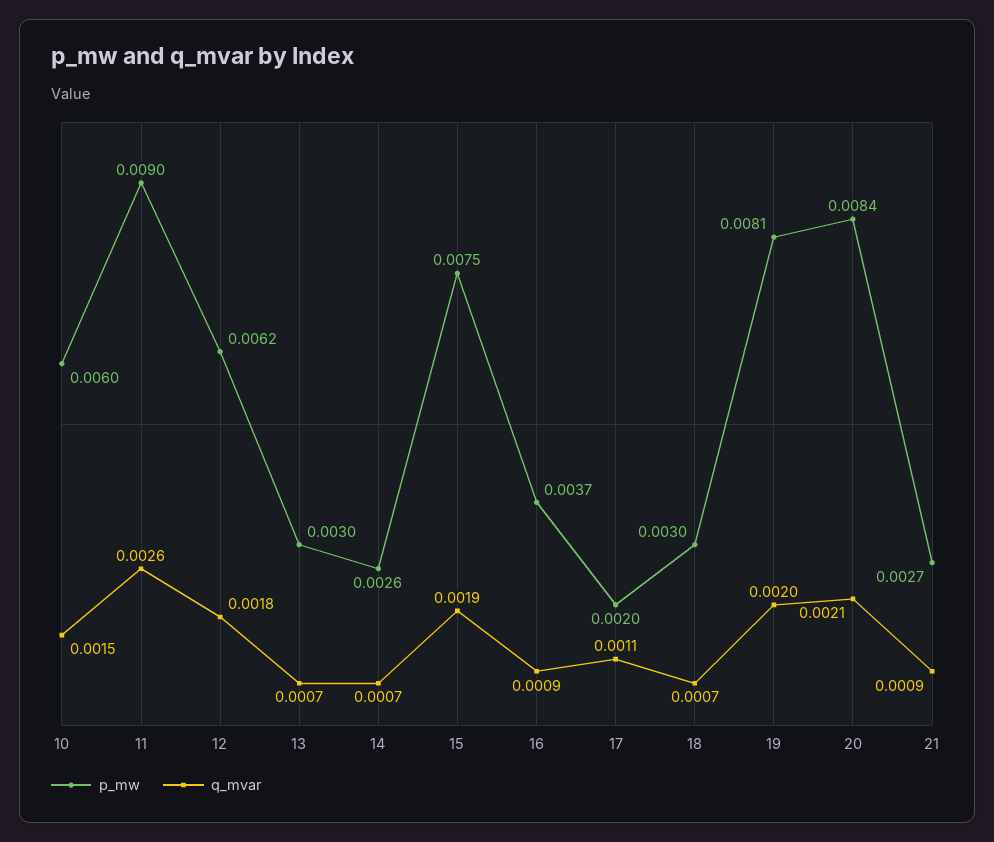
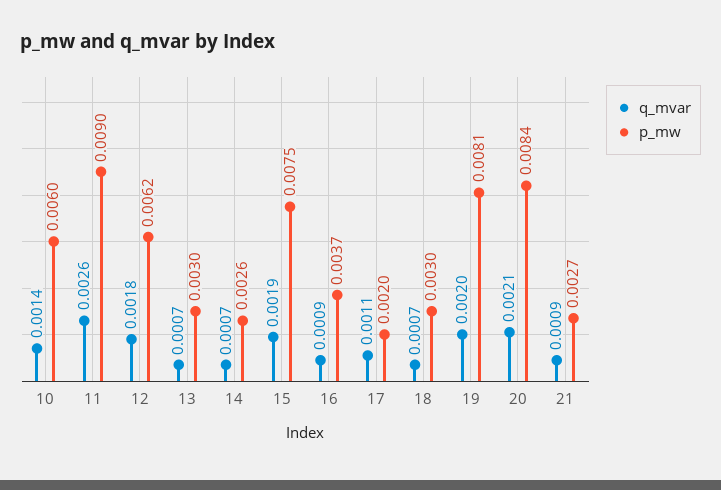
  {
    "p_mw": {
      "10": 0.006,
      "11": 0.009,
      "12": 0.0062,
      "13": 0.003,
      "14": 0.0026,
      "15": 0.0075,
      "16": 0.0037,
      "17": 0.002,
      "18": 0.003,
      "19": 0.0081,
      "20": 0.0084,
      "21": 0.0027
    },
    "q_mvar": {
-     "10": 0.0015,
+     "10": 0.0014,
      "11": 0.0026,
      "12": 0.0018,
      "13": 0.0007,
      "14": 0.0007,
      "15": 0.0019,
      "16": 0.0009,
      "17": 0.0011,
      "18": 0.0007,
      "19": 0.002,
      "20": 0.0021,
      "21": 0.0009
    }
  }

